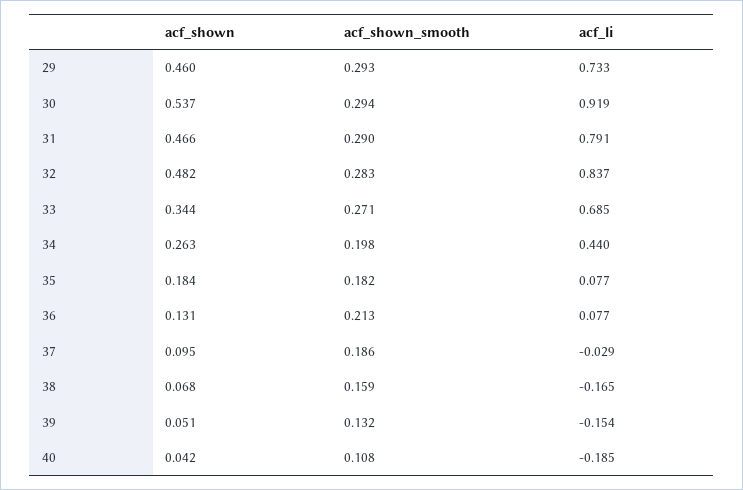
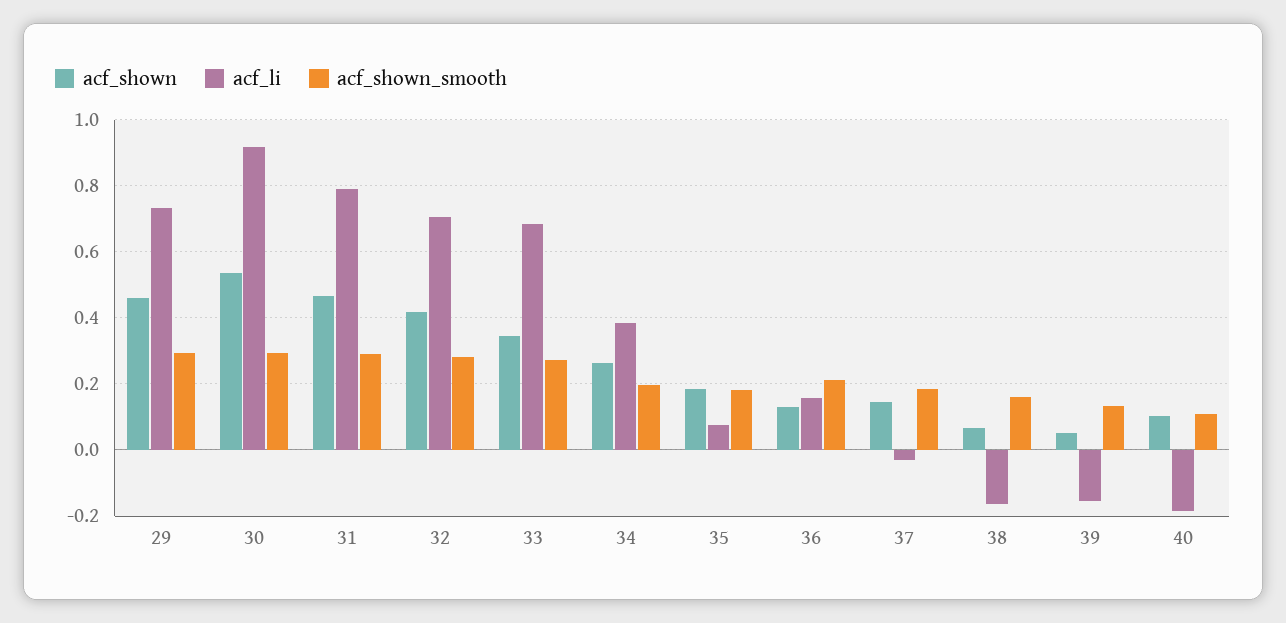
  {
    "acf_shown": {
      "29": 0.46,
      "30": 0.537,
      "31": 0.466,
-     "32": 0.482,
+     "32": 0.42,
      "33": 0.344,
      "34": 0.263,
      "35": 0.184,
      "36": 0.131,
-     "37": 0.095,
+     "37": 0.14,
      "38": 0.068,
      "39": 0.051,
-     "40": 0.042
+     "40": 0.1
    },
    "acf_shown_smooth": {
      "29": 0.293,
      "30": 0.294,
      "31": 0.29,
      "32": 0.283,
      "33": 0.271,
      "34": 0.198,
      "35": 0.182,
      "36": 0.213,
      "37": 0.186,
      "38": 0.159,
      "39": 0.132,
      "40": 0.108
    },
    "acf_li": {
      "29": 0.733,
      "30": 0.919,
      "31": 0.791,
-     "32": 0.837,
+     "32": 0.7,
      "33": 0.685,
-     "34": 0.44,
+     "34": 0.38,
      "35": 0.077,
-     "36": 0.077,
+     "36": 0.16,
      "37": -0.029,
      "38": -0.165,
      "39": -0.154,
      "40": -0.185
    }
  }

